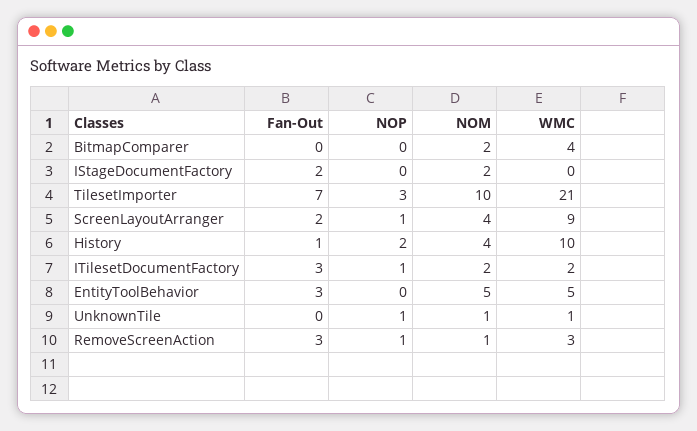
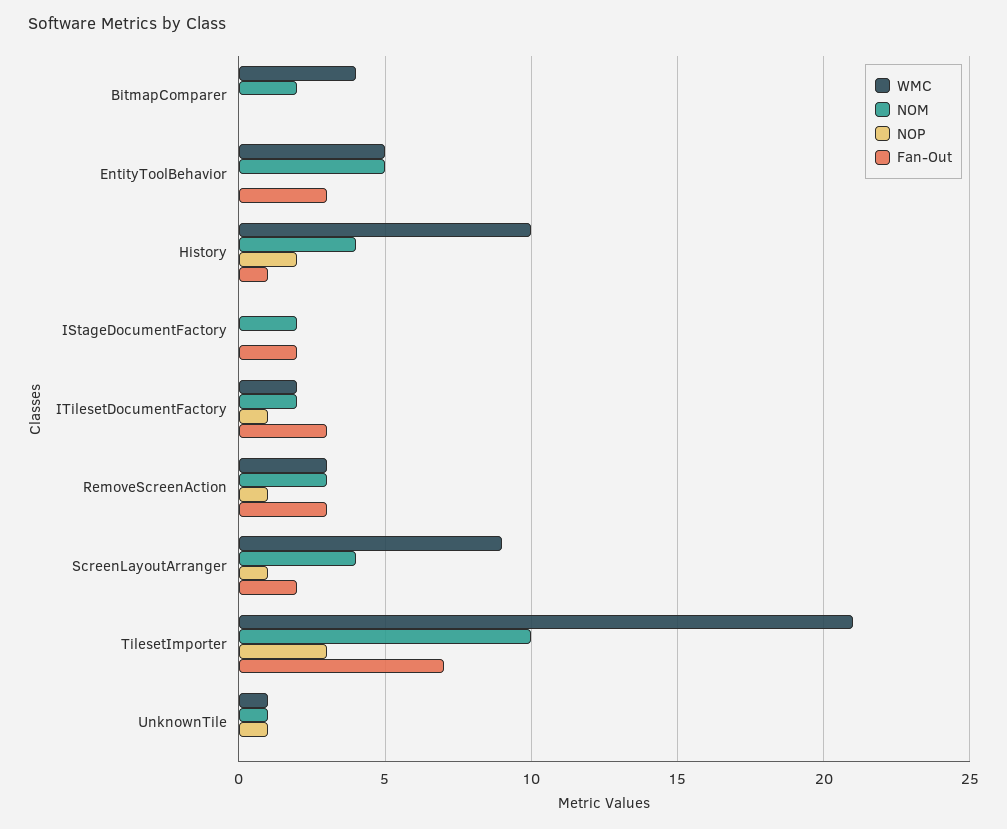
  {
    "Fan-Out": {
      "BitmapComparer": 0,
      "IStageDocumentFactory": 2,
      "TilesetImporter": 7,
      "ScreenLayoutArranger": 2,
      "History": 1,
      "ITilesetDocumentFactory": 3,
      "EntityToolBehavior": 3,
      "UnknownTile": 0,
      "RemoveScreenAction": 3
    },
    "NOP": {
      "BitmapComparer": 0,
      "IStageDocumentFactory": 0,
      "TilesetImporter": 3,
      "ScreenLayoutArranger": 1,
      "History": 2,
      "ITilesetDocumentFactory": 1,
      "EntityToolBehavior": 0,
      "UnknownTile": 1,
      "RemoveScreenAction": 1
    },
    "NOM": {
      "BitmapComparer": 2,
      "IStageDocumentFactory": 2,
      "TilesetImporter": 10,
      "ScreenLayoutArranger": 4,
      "History": 4,
      "ITilesetDocumentFactory": 2,
      "EntityToolBehavior": 5,
      "UnknownTile": 1,
-     "RemoveScreenAction": 1
+     "RemoveScreenAction": 3
    },
    "WMC": {
      "BitmapComparer": 4,
      "IStageDocumentFactory": 0,
      "TilesetImporter": 21,
      "ScreenLayoutArranger": 9,
      "History": 10,
      "ITilesetDocumentFactory": 2,
      "EntityToolBehavior": 5,
      "UnknownTile": 1,
      "RemoveScreenAction": 3
    }
  }

